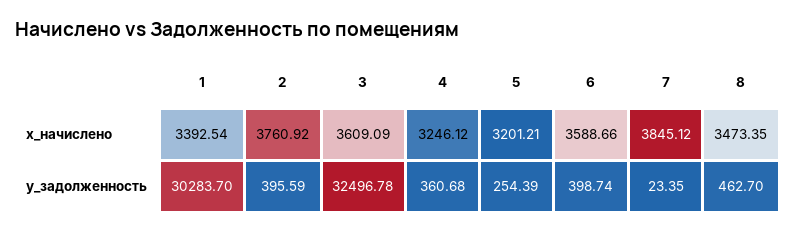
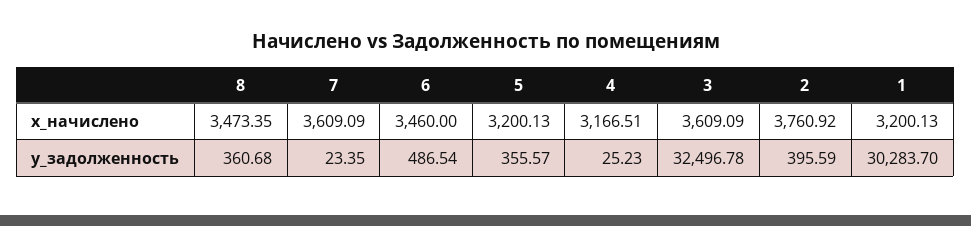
  {
    "1": {
-     "x_начислено": 3392.54,
+     "x_начислено": 3200.13,
      "y_задолженность": 30283.7
    },
    "2": {
      "x_начислено": 3760.92,
      "y_задолженность": 395.59
    },
    "3": {
      "x_начислено": 3609.09,
      "y_задолженность": 32496.78
    },
    "4": {
-     "x_начислено": 3246.12,
+     "x_начислено": 3166.51,
-     "y_задолженность": 360.68
+     "y_задолженность": 25.23
    },
    "5": {
-     "x_начислено": 3201.21,
+     "x_начислено": 3200.13,
-     "y_задолженность": 254.39
+     "y_задолженность": 355.57
    },
    "6": {
-     "x_начислено": 3588.66,
+     "x_начислено": 3460,
-     "y_задолженность": 398.74
+     "y_задолженность": 486.54
    },
    "7": {
-     "x_начислено": 3845.12,
+     "x_начислено": 3609.09,
      "y_задолженность": 23.35
    },
    "8": {
      "x_начислено": 3473.35,
-     "y_задолженность": 462.7
+     "y_задолженность": 360.68
    }
  }

